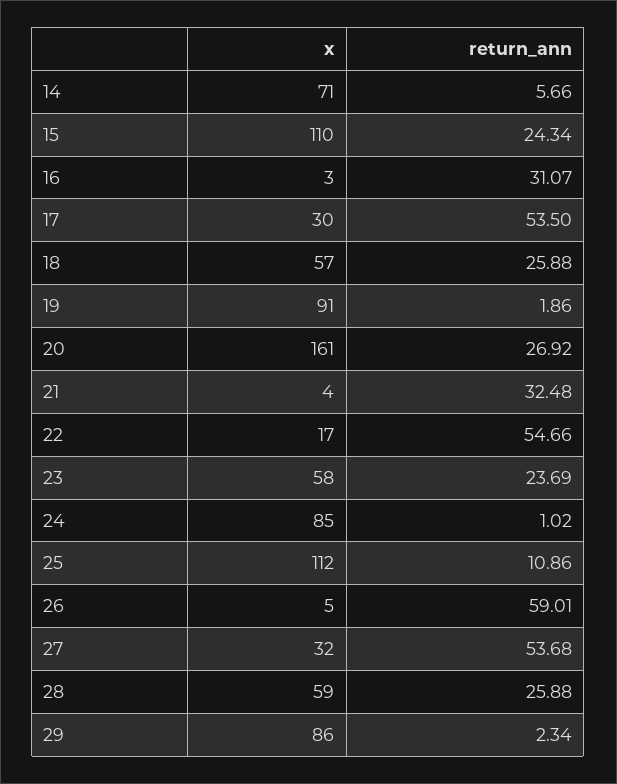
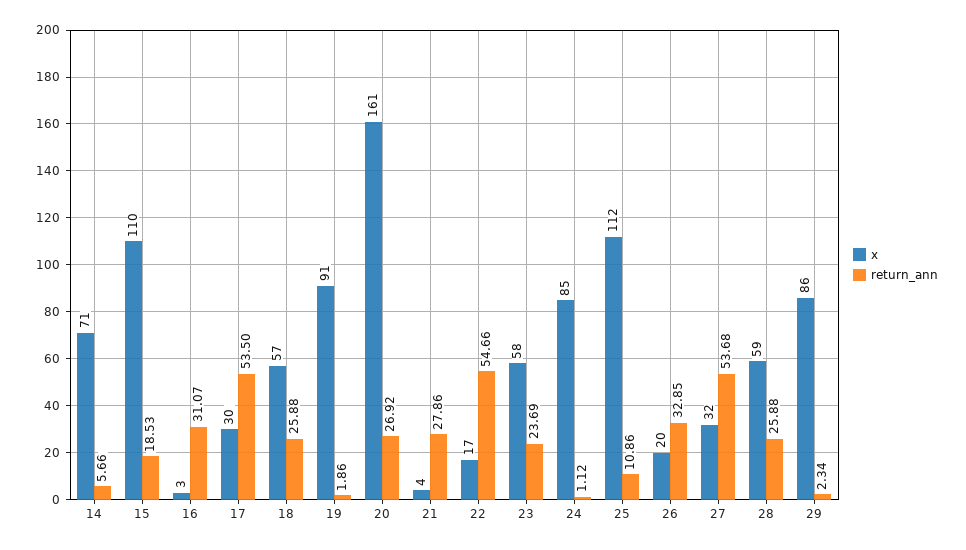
  {
    "x": {
      "14": 71,
      "15": 110,
      "16": 3,
      "17": 30,
      "18": 57,
      "19": 91,
      "20": 161,
      "21": 4,
      "22": 17,
      "23": 58,
      "24": 85,
      "25": 112,
-     "26": 5,
+     "26": 20,
      "27": 32,
      "28": 59,
      "29": 86
    },
    "return_ann": {
      "14": 5.66,
-     "15": 24.34,
+     "15": 18.53,
      "16": 31.07,
      "17": 53.5,
      "18": 25.88,
      "19": 1.86,
      "20": 26.92,
-     "21": 32.48,
+     "21": 27.86,
      "22": 54.66,
      "23": 23.69,
-     "24": 1.02,
+     "24": 1.12,
      "25": 10.86,
-     "26": 59.01,
+     "26": 32.85,
      "27": 53.68,
      "28": 25.88,
      "29": 2.34
    }
  }

